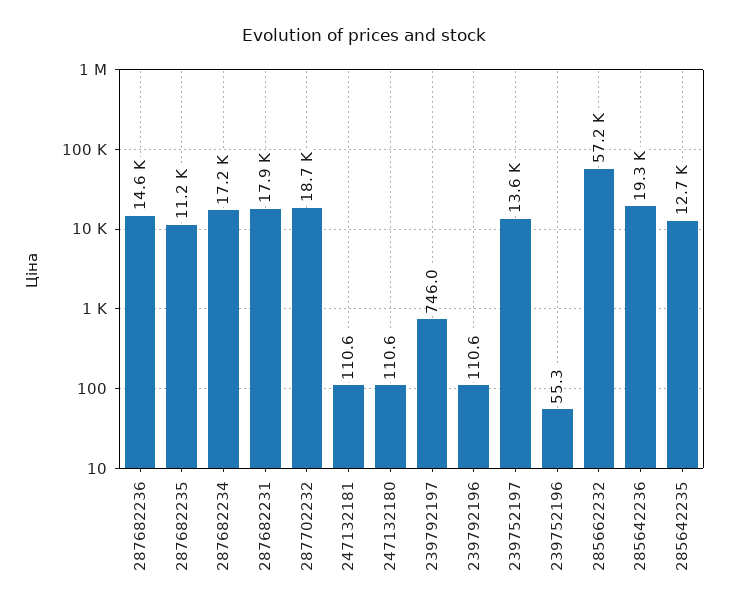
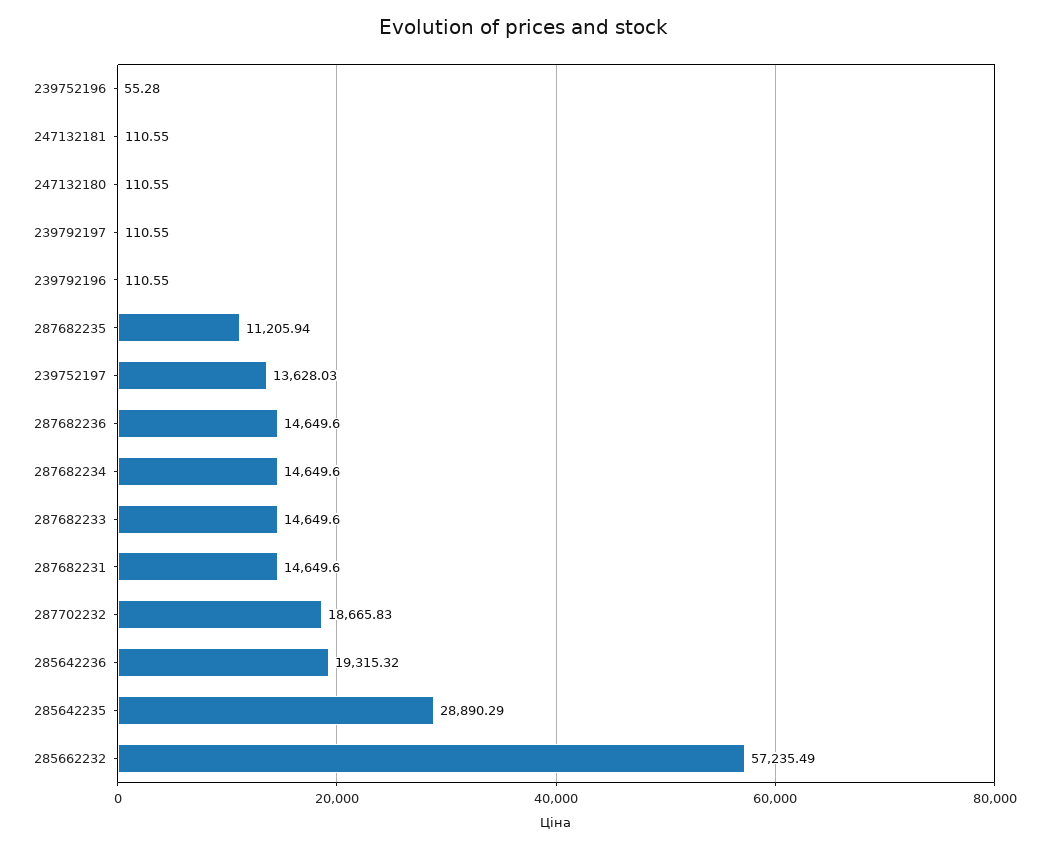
  {
    "287682236": 14649.6,
    "287682235": 11205.94,
-   "287682234": 17200,
+   "287682234": 14649.6,
-   "287682231": 17900,
+   "287682231": 14649.6,
    "287702232": 18665.83,
    "247132181": 110.55,
    "247132180": 110.55,
-   "239792197": 746,
+   "239792197": 110.55,
    "239792196": 110.55,
    "239752197": 13628.03,
    "239752196": 55.28,
    "285662232": 57235.49,
    "285642236": 19315.32,
-   "285642235": 12700
+   "285642235": 28890.29,
+   "287682233": 14649.6
  }

